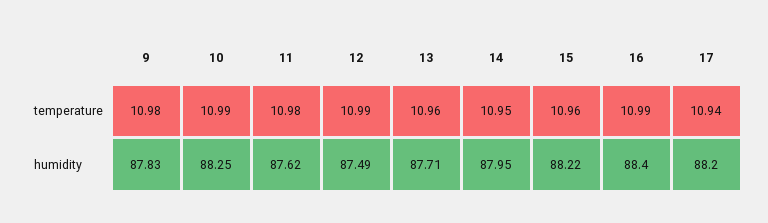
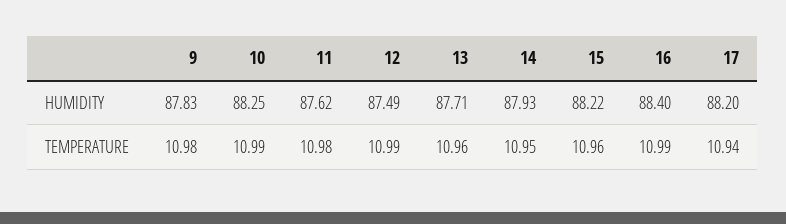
  {
    "9": {
      "temperature": 10.98,
      "humidity": 87.83
    },
    "10": {
      "temperature": 10.99,
      "humidity": 88.25
    },
    "11": {
      "temperature": 10.98,
      "humidity": 87.62
    },
    "12": {
      "temperature": 10.99,
      "humidity": 87.49
    },
    "13": {
      "temperature": 10.96,
      "humidity": 87.71
    },
    "14": {
      "temperature": 10.95,
-     "humidity": 87.95
+     "humidity": 87.93
    },
    "15": {
      "temperature": 10.96,
      "humidity": 88.22
    },
    "16": {
      "temperature": 10.99,
      "humidity": 88.4
    },
    "17": {
      "temperature": 10.94,
      "humidity": 88.2
    }
  }

